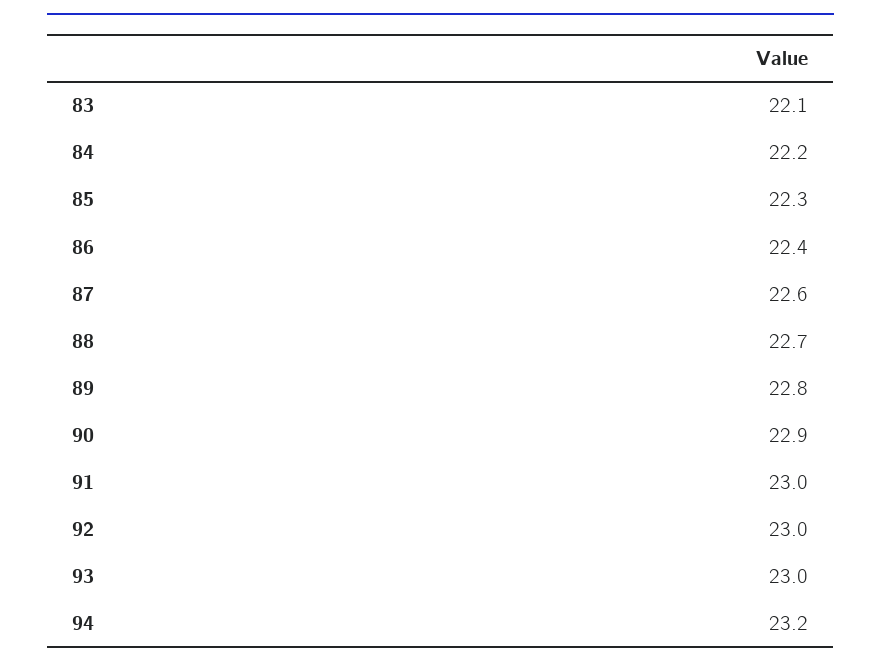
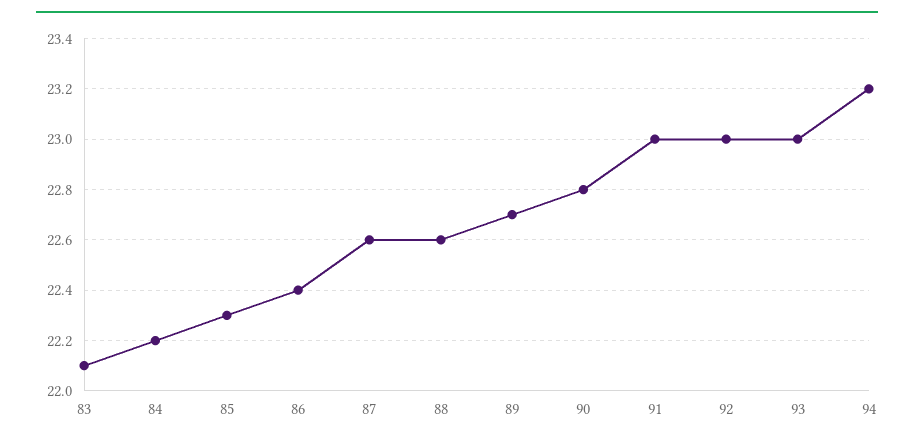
  {
    "83": 22.1,
    "84": 22.2,
    "85": 22.3,
    "86": 22.4,
    "87": 22.6,
-   "88": 22.7,
+   "88": 22.6,
-   "89": 22.8,
+   "89": 22.7,
-   "90": 22.9,
+   "90": 22.8,
    "91": 23,
    "92": 23,
    "93": 23,
    "94": 23.2
  }

